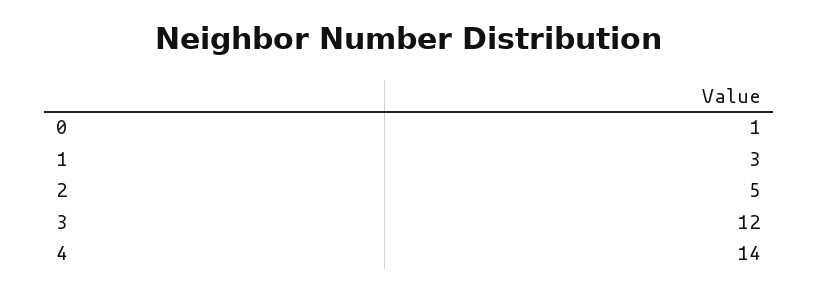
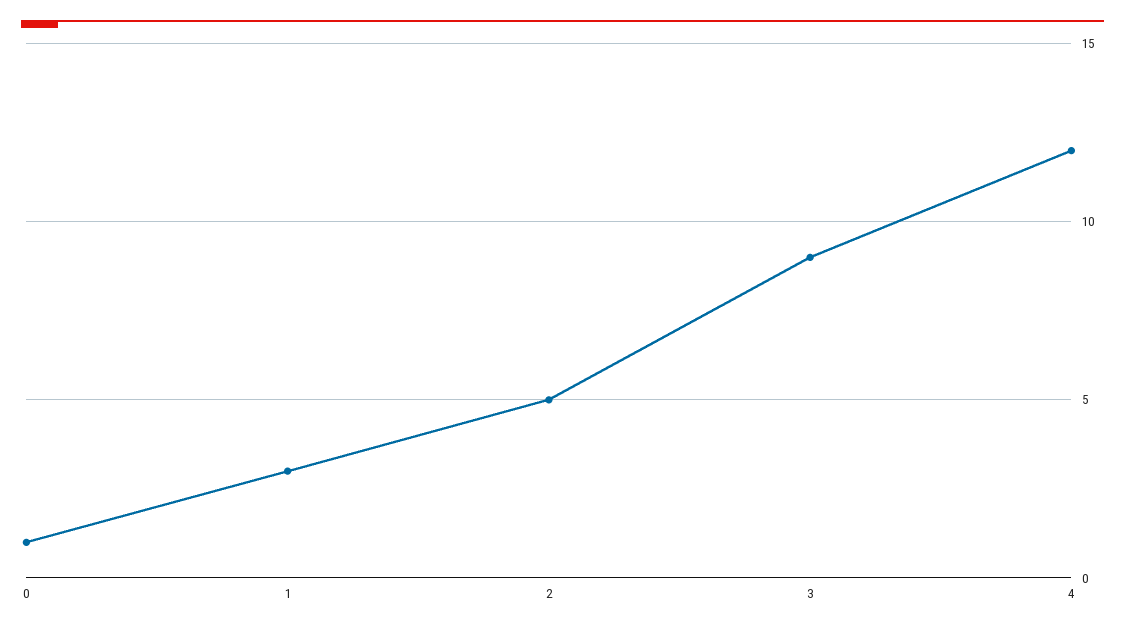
  {
    "0": 1,
    "1": 3,
    "2": 5,
-   "3": 12,
+   "3": 9,
-   "4": 14
+   "4": 12
  }

